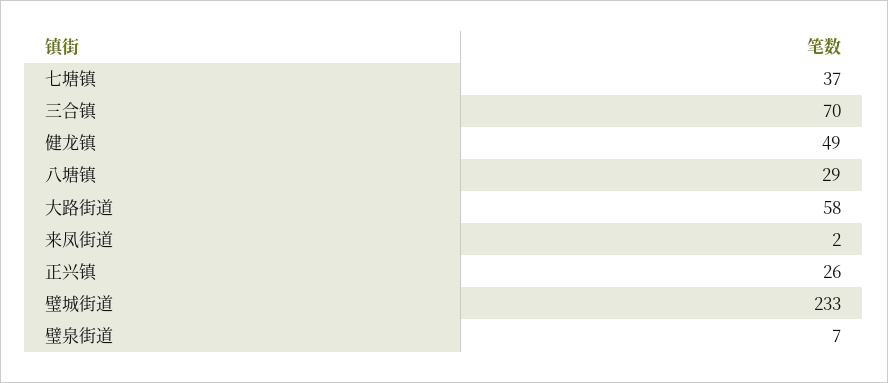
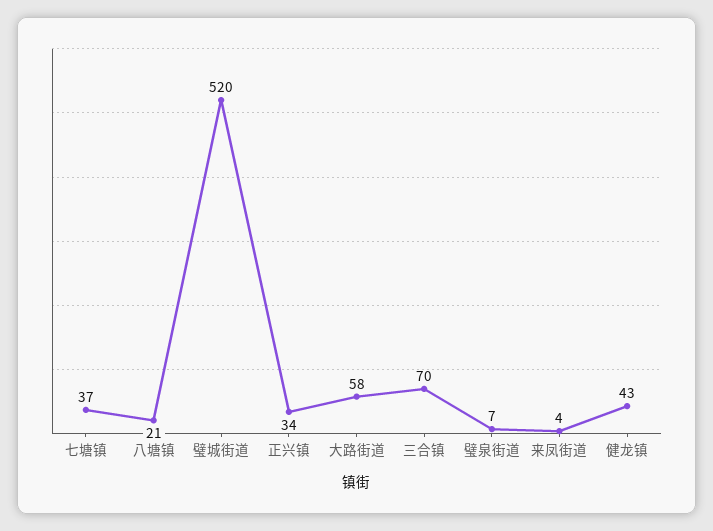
  {
    "七塘镇": 37,
    "三合镇": 70,
-   "健龙镇": 49,
+   "健龙镇": 43,
-   "八塘镇": 29,
+   "八塘镇": 21,
    "大路街道": 58,
-   "来凤街道": 2,
+   "来凤街道": 4,
-   "正兴镇": 26,
+   "正兴镇": 34,
-   "璧城街道": 233,
+   "璧城街道": 520,
    "璧泉街道": 7
  }

